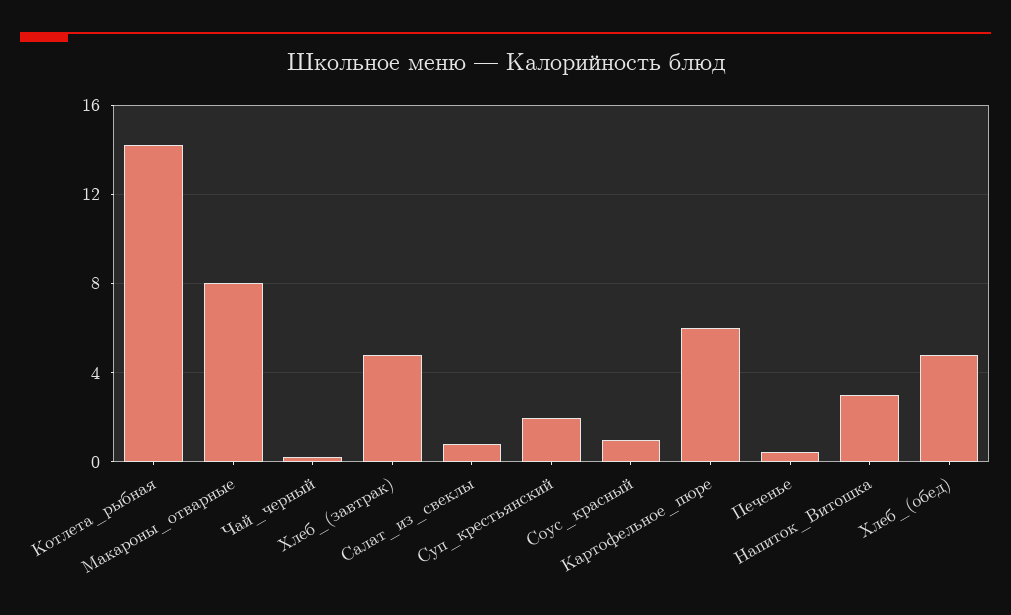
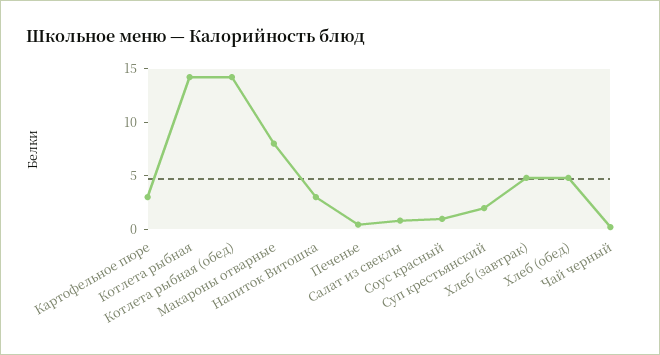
  {
    "Котлета_рыбная": 14,
    "Макароны_отварные": 8,
    "Чай_черный": 0,
    "Хлеб_(завтрак)": 5,
    "Салат_из_свеклы": 1,
    "Суп_крестьянский": 2,
    "Соус_красный": 1,
-   "Картофельное_пюре": 6,
+   "Картофельное_пюре": 3,
    "Печенье": 0.5,
    "Напиток_Витошка": 3,
-   "Хлеб_(обед)": 5
+   "Хлеб_(обед)": 5,
+   "Котлета рыбная (обед)": 14
  }

